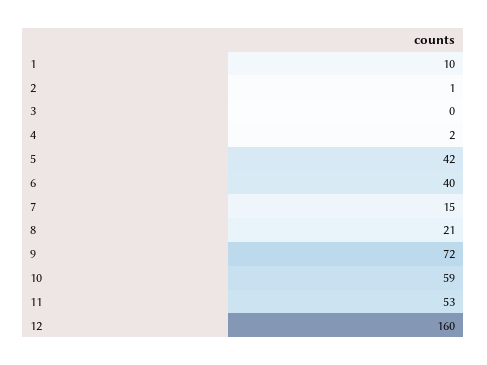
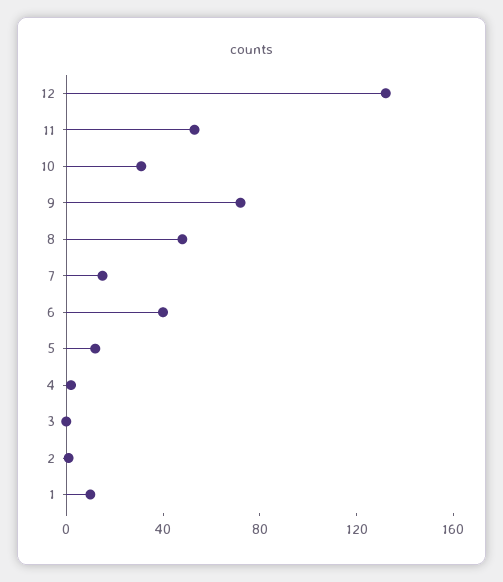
  {
    "1": 10,
    "2": 1,
    "3": 0,
    "4": 2,
-   "5": 42,
+   "5": 10,
    "6": 40,
    "7": 15,
-   "8": 21,
+   "8": 50,
    "9": 72,
-   "10": 59,
+   "10": 30,
    "11": 53,
-   "12": 160
+   "12": 130
  }

